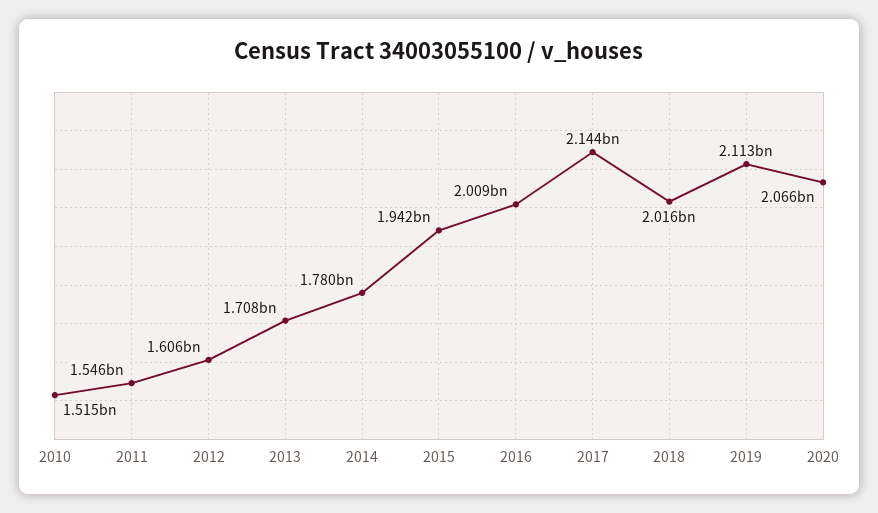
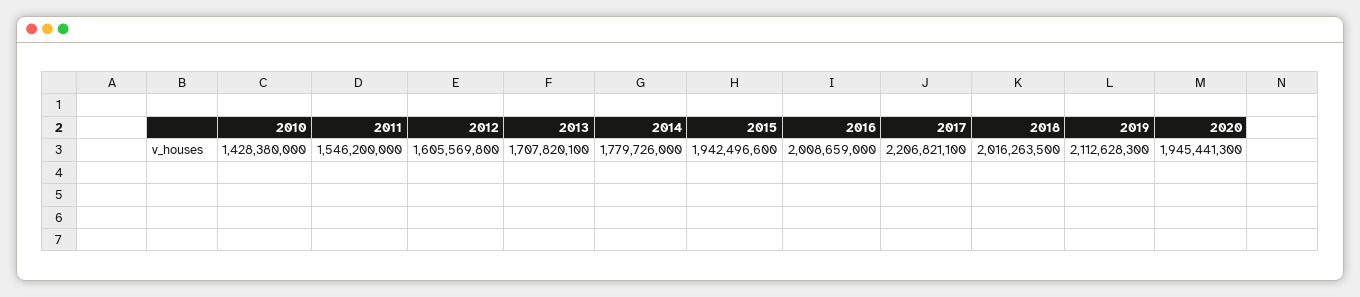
  {
-   "2010": 1515000000,
+   "2010": 1428380000,
    "2011": 1546200000,
    "2012": 1605569800,
    "2013": 1707820100,
    "2014": 1779726000,
    "2015": 1942496600,
    "2016": 2008659000,
-   "2017": 2144000000,
+   "2017": 2206821100,
    "2018": 2016263500,
    "2019": 2112628300,
-   "2020": 2066000000
+   "2020": 1945441300
  }

